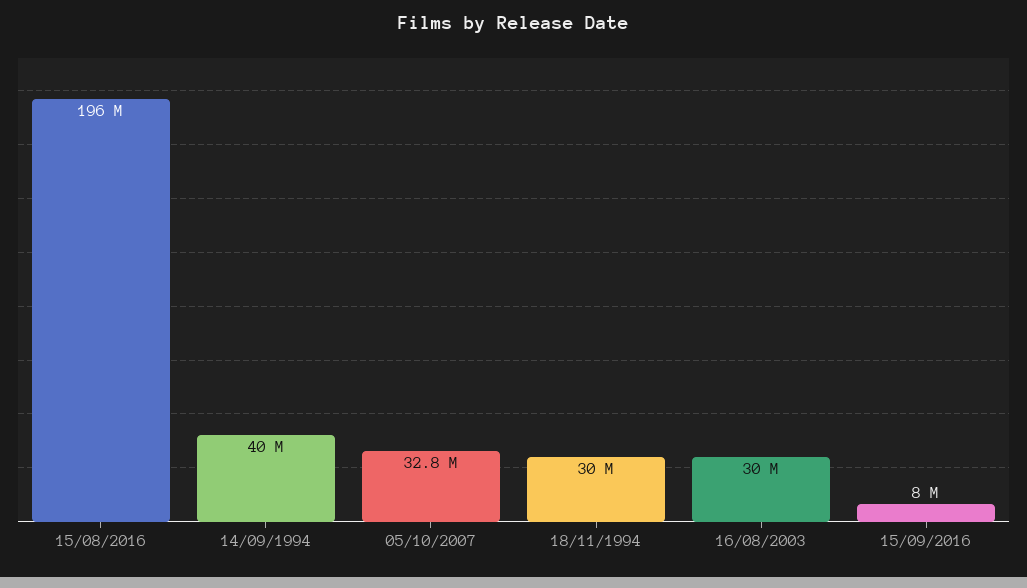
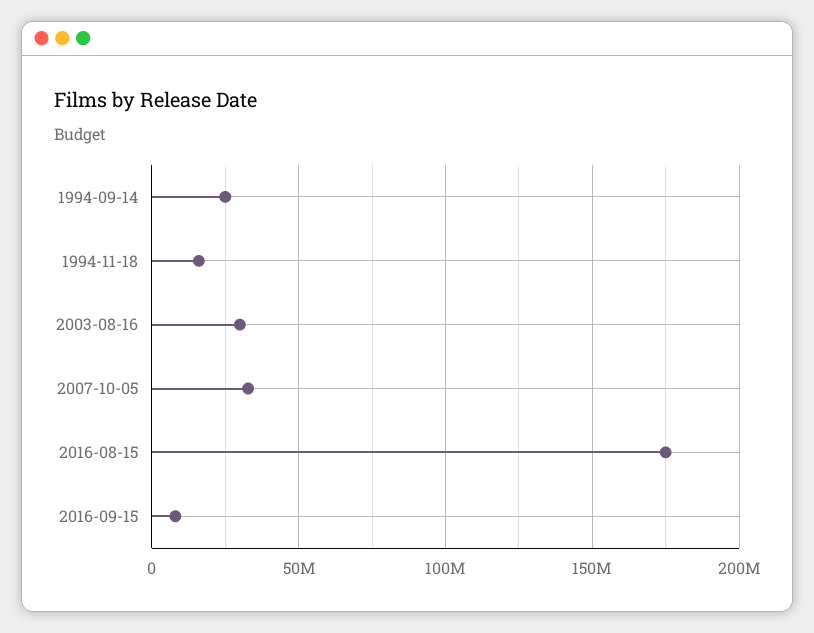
  {
-   "15/08/2016": 196000000,
+   "15/08/2016": 175000000,
-   "14/09/1994": 40000000,
+   "14/09/1994": 25000000,
    "05/10/2007": 32800000,
-   "18/11/1994": 30000000,
+   "18/11/1994": 15000000,
    "16/08/2003": 30000000,
    "15/09/2016": 8000000
  }

